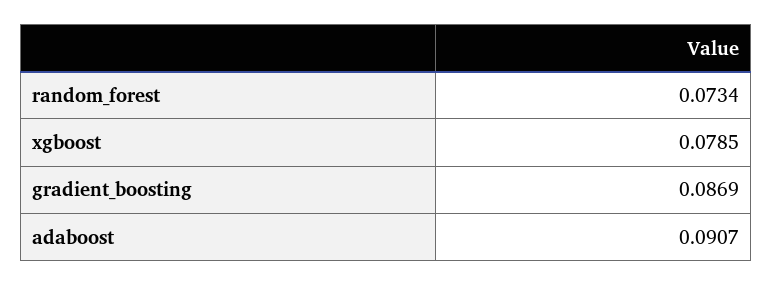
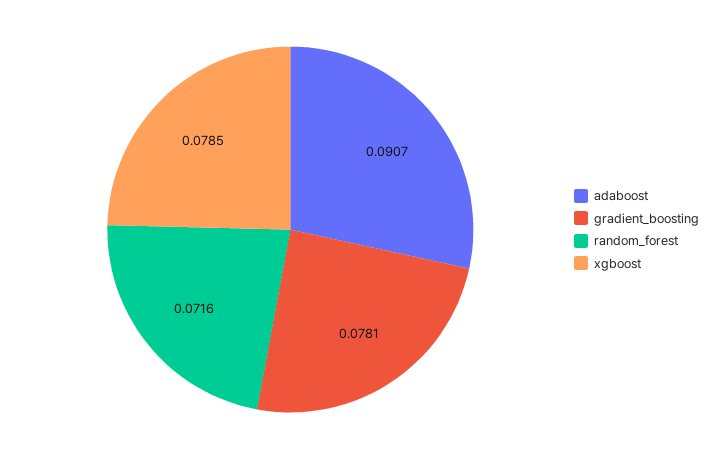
  {
-   "random_forest": 0.0734,
+   "random_forest": 0.0716,
    "xgboost": 0.0785,
-   "gradient_boosting": 0.0869,
+   "gradient_boosting": 0.0781,
    "adaboost": 0.0907
  }

